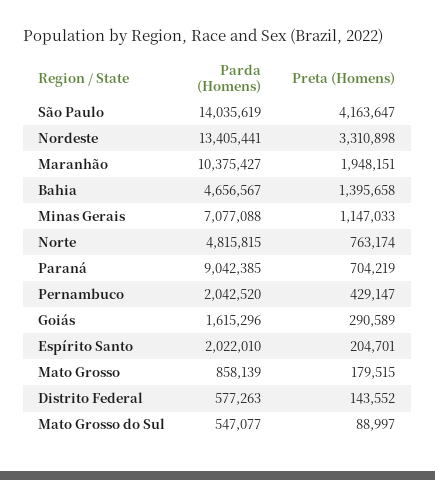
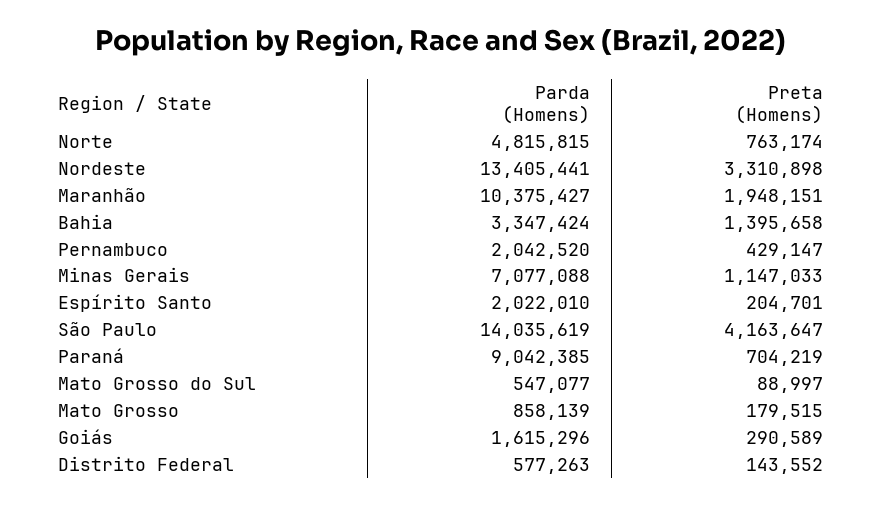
  {
    "Parda (Homens)": {
      "São Paulo": 14035619,
      "Nordeste": 13405441,
      "Maranhão": 10375427,
-     "Bahia": 4656567,
+     "Bahia": 3347424,
      "Minas Gerais": 7077088,
      "Norte": 4815815,
      "Paraná": 9042385,
      "Pernambuco": 2042520,
      "Goiás": 1615296,
      "Espírito Santo": 2022010,
      "Mato Grosso": 858139,
      "Distrito Federal": 577263,
      "Mato Grosso do Sul": 547077
    },
    "Preta (Homens)": {
      "São Paulo": 4163647,
      "Nordeste": 3310898,
      "Maranhão": 1948151,
      "Bahia": 1395658,
      "Minas Gerais": 1147033,
      "Norte": 763174,
      "Paraná": 704219,
      "Pernambuco": 429147,
      "Goiás": 290589,
      "Espírito Santo": 204701,
      "Mato Grosso": 179515,
      "Distrito Federal": 143552,
      "Mato Grosso do Sul": 88997
    }
  }

